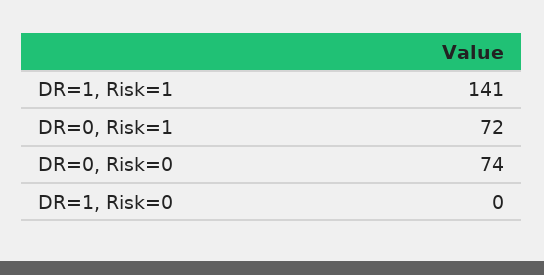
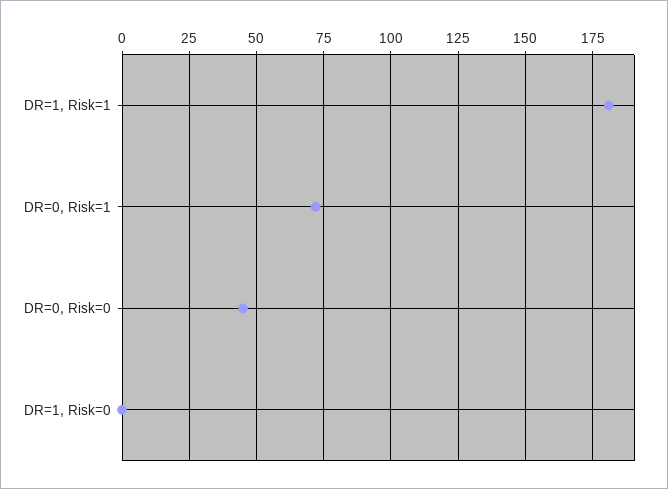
  {
-   "DR=1, Risk=1": 141,
+   "DR=1, Risk=1": 180,
    "DR=0, Risk=1": 72,
-   "DR=0, Risk=0": 74,
+   "DR=0, Risk=0": 45,
    "DR=1, Risk=0": 0
  }

